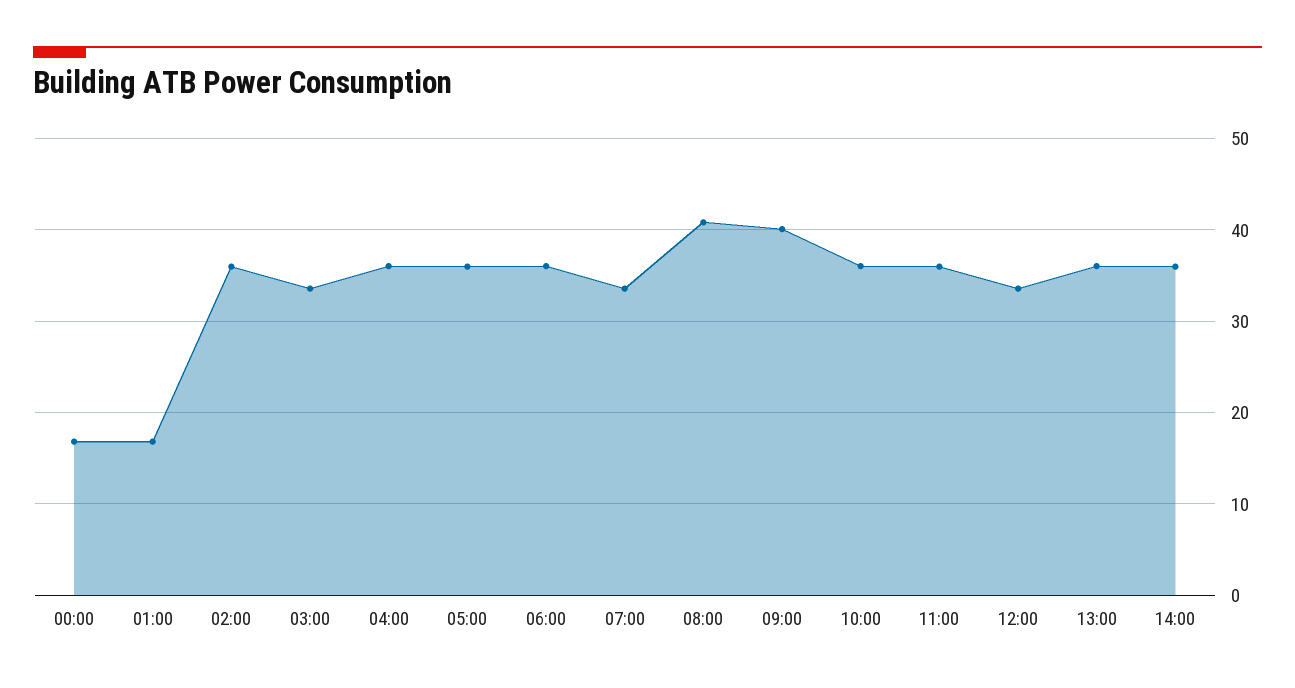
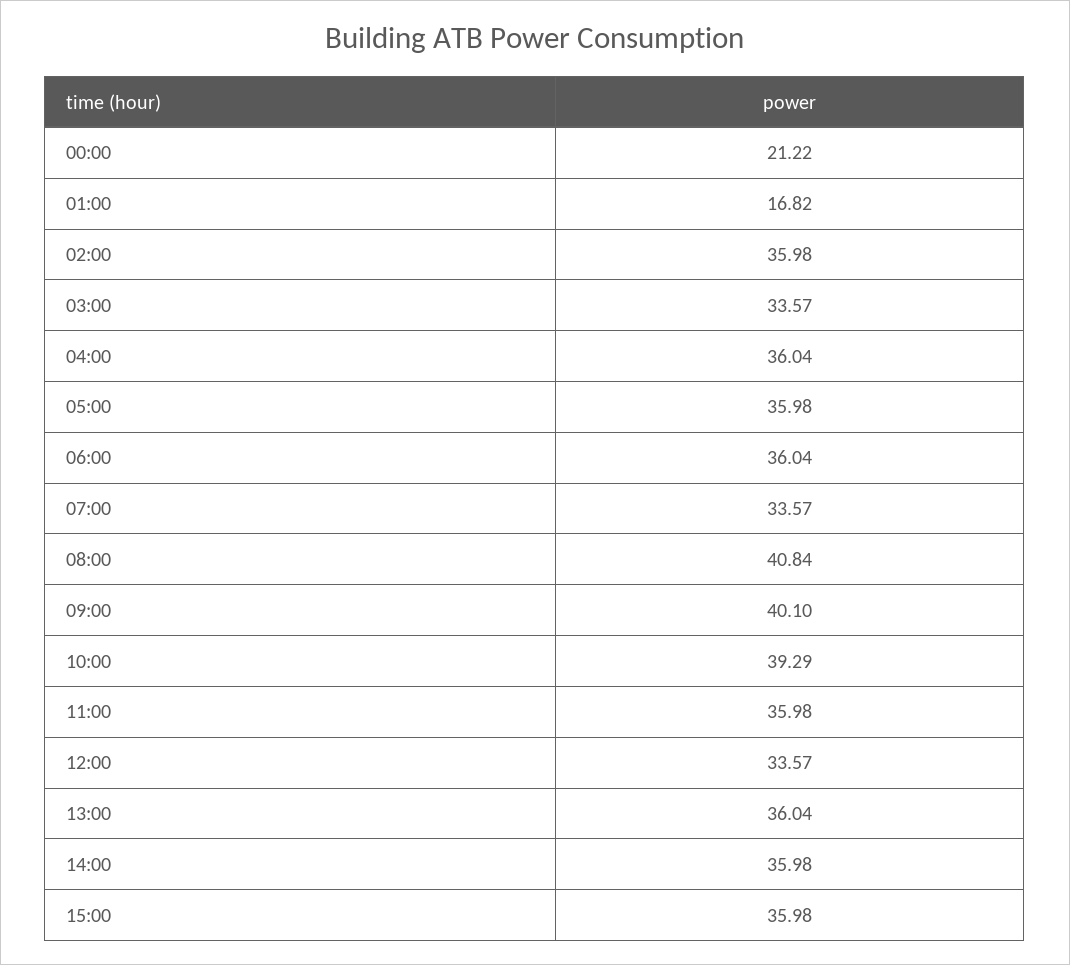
  {
-   "00:00": 17,
+   "00:00": 21.22,
    "01:00": 16.82,
    "02:00": 35.98,
    "03:00": 33.57,
    "04:00": 36.04,
    "05:00": 35.98,
    "06:00": 36.04,
    "07:00": 33.57,
    "08:00": 40.84,
    "09:00": 40.1,
-   "10:00": 36,
+   "10:00": 39.29,
    "11:00": 35.98,
    "12:00": 33.57,
    "13:00": 36.04,
-   "14:00": 35.98
+   "14:00": 35.98,
+   "15:00": 35.98
  }

